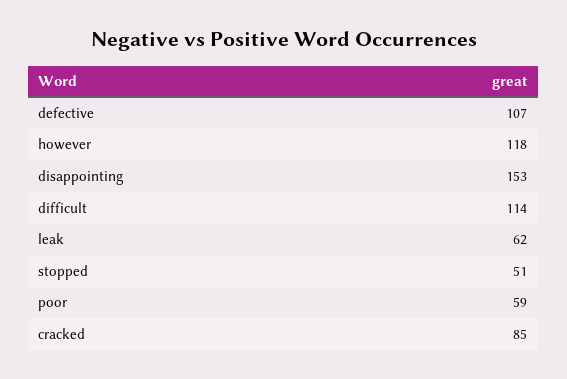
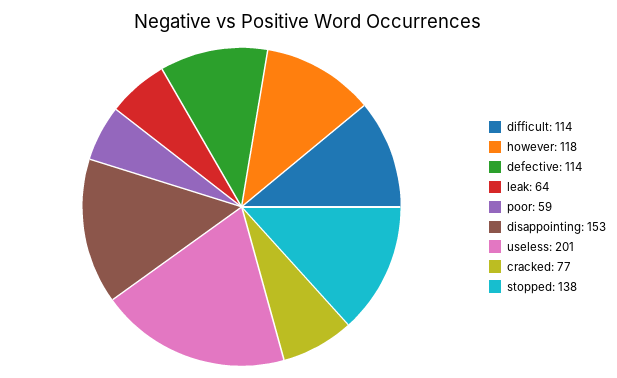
  {
-   "defective": 107,
+   "defective": 114,
    "however": 118,
    "disappointing": 153,
    "difficult": 114,
-   "leak": 62,
+   "leak": 64,
-   "stopped": 51,
+   "stopped": 138,
    "poor": 59,
-   "cracked": 85
+   "cracked": 77,
+   "useless": 201
  }

